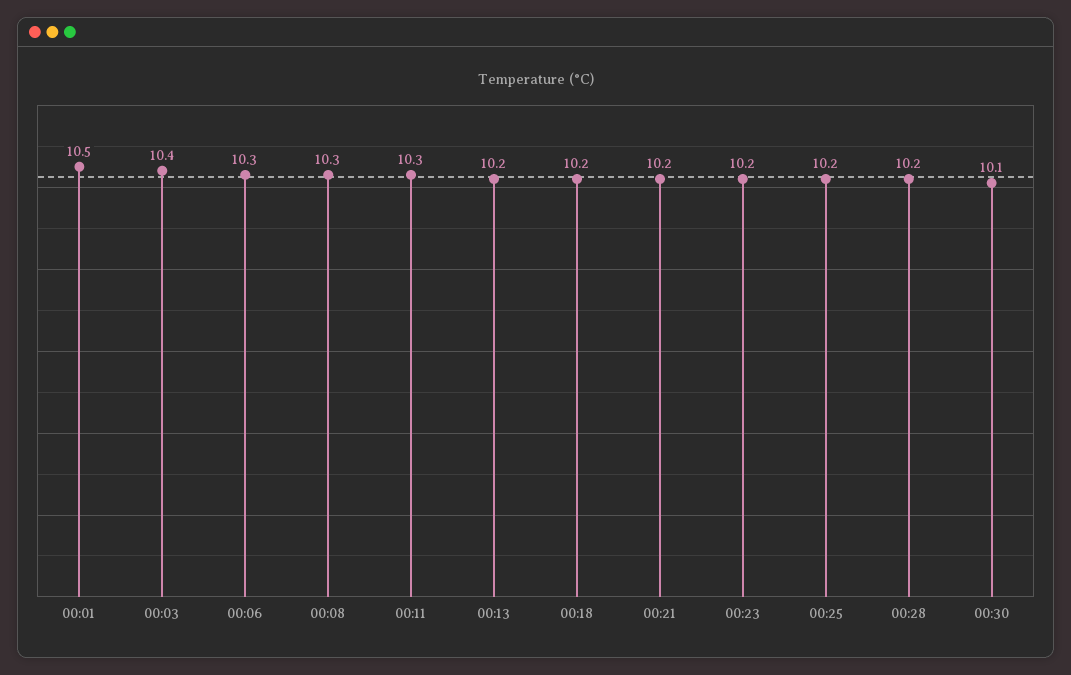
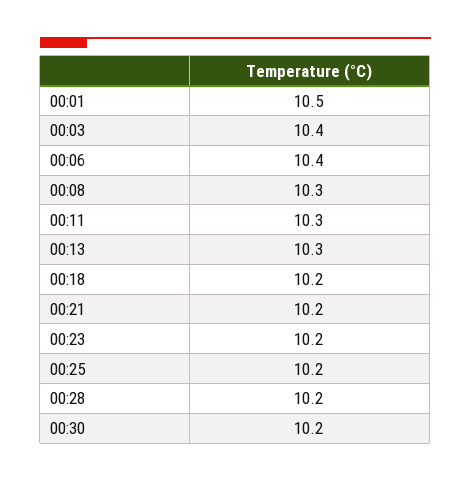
  {
    "00:01": 10.5,
    "00:03": 10.4,
-   "00:06": 10.3,
+   "00:06": 10.4,
    "00:08": 10.3,
    "00:11": 10.3,
-   "00:13": 10.2,
+   "00:13": 10.3,
    "00:18": 10.2,
    "00:21": 10.2,
    "00:23": 10.2,
    "00:25": 10.2,
    "00:28": 10.2,
-   "00:30": 10.1
+   "00:30": 10.2
  }

